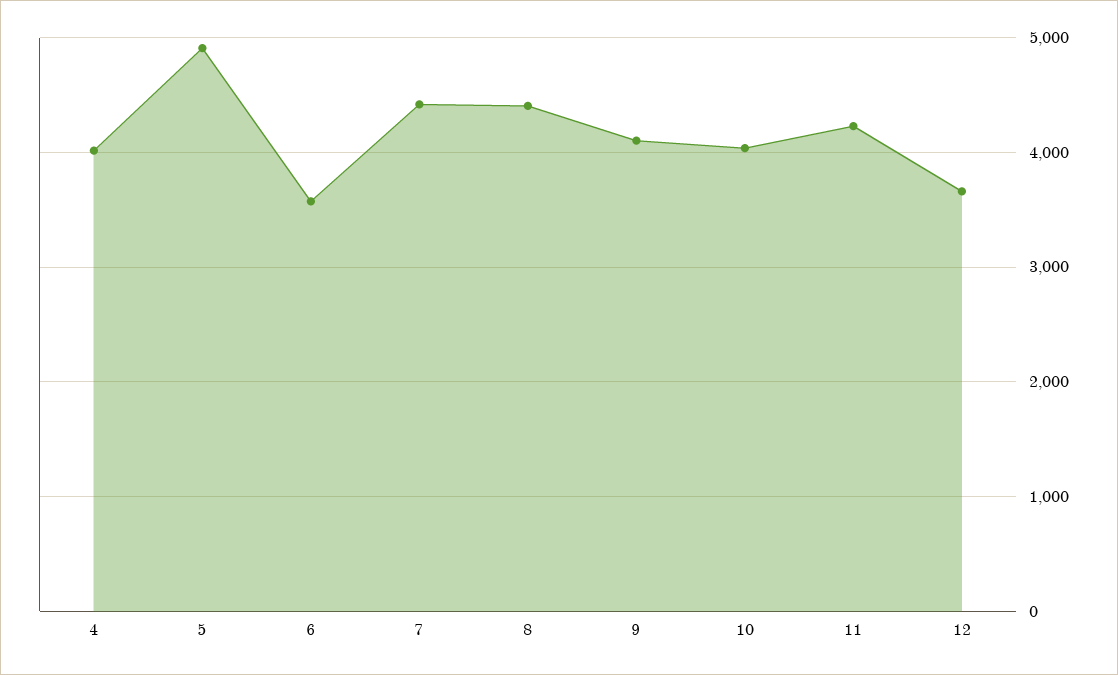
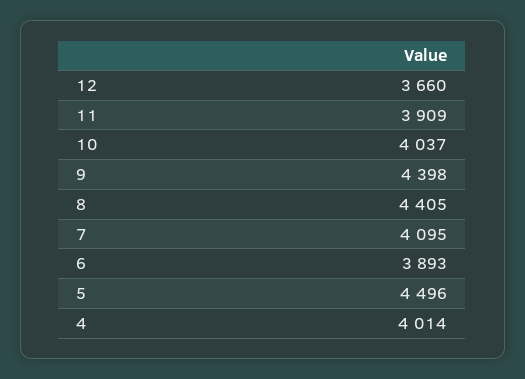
  {
    "4": 4014,
-   "5": 4900,
+   "5": 4496,
-   "6": 3600,
+   "6": 3893,
-   "7": 4400,
+   "7": 4095,
    "8": 4405,
-   "9": 4100,
+   "9": 4398,
    "10": 4037,
-   "11": 4200,
+   "11": 3909,
    "12": 3660
  }

